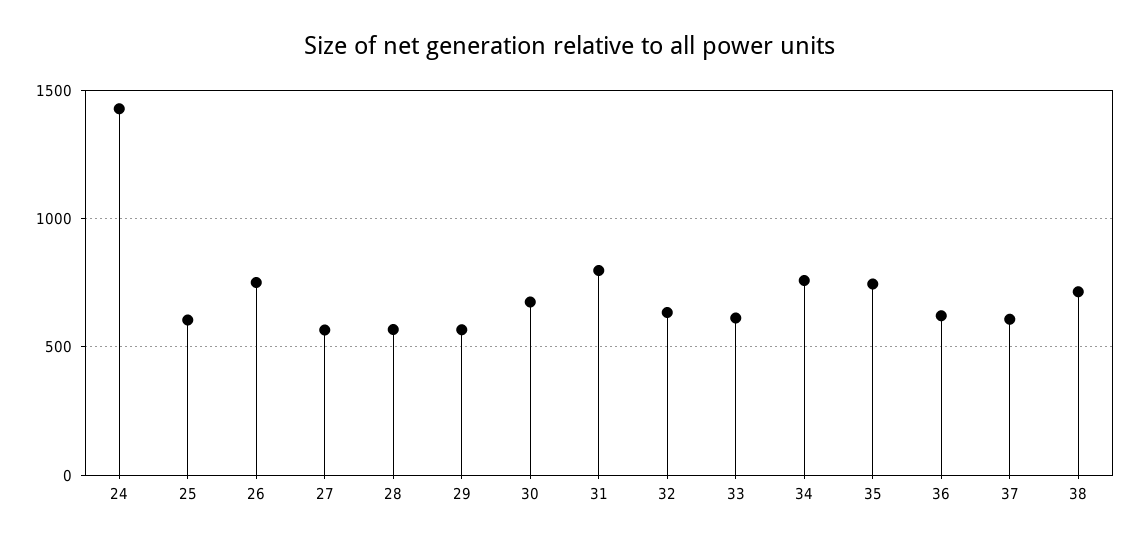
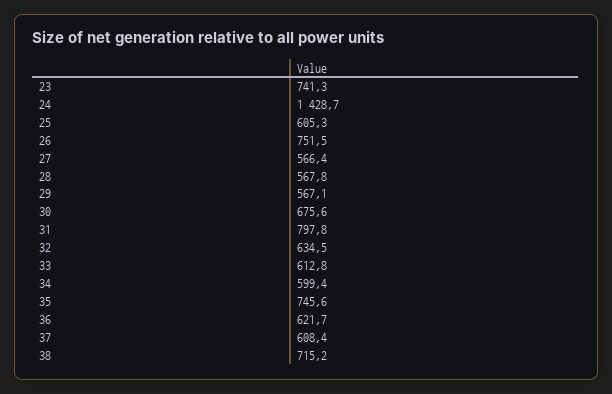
  {
    "24": 1428.7,
    "25": 605.3,
    "26": 751.5,
    "27": 566.4,
    "28": 567.8,
    "29": 567.1,
    "30": 675.6,
    "31": 797.8,
    "32": 634.5,
    "33": 612.8,
-   "34": 750,
+   "34": 599.4,
    "35": 745.6,
    "36": 621.7,
    "37": 608.4,
-   "38": 715.2
+   "38": 715.2,
+   "23": 741.3
  }

